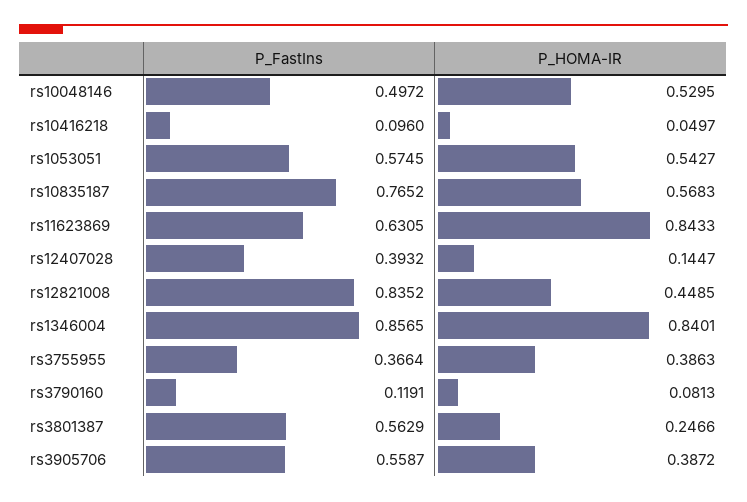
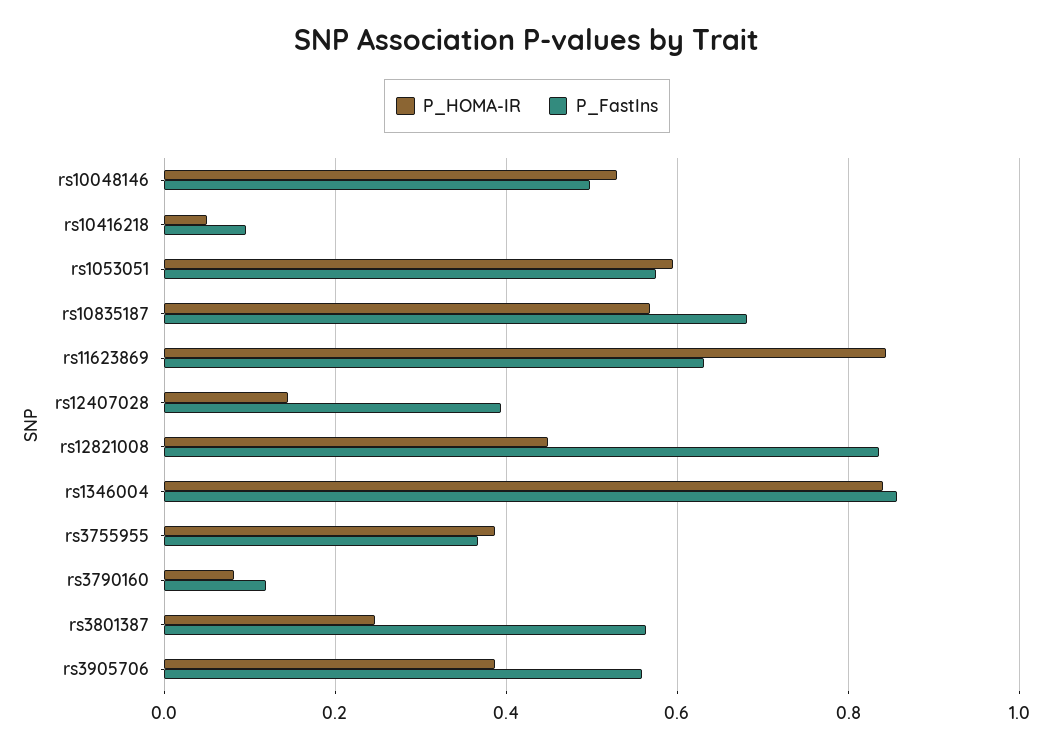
  {
    "P_FastIns": {
      "rs10048146": 0.4972,
      "rs10416218": 0.096,
      "rs1053051": 0.5745,
-     "rs10835187": 0.7652,
+     "rs10835187": 0.68,
      "rs11623869": 0.6305,
      "rs12407028": 0.3932,
      "rs12821008": 0.8352,
      "rs1346004": 0.8565,
      "rs3755955": 0.3664,
      "rs3790160": 0.1191,
      "rs3801387": 0.5629,
      "rs3905706": 0.5587
    },
    "P_HOMA-IR": {
      "rs10048146": 0.5295,
      "rs10416218": 0.0497,
-     "rs1053051": 0.5427,
+     "rs1053051": 0.6,
      "rs10835187": 0.5683,
      "rs11623869": 0.8433,
      "rs12407028": 0.1447,
      "rs12821008": 0.4485,
      "rs1346004": 0.8401,
      "rs3755955": 0.3863,
      "rs3790160": 0.0813,
      "rs3801387": 0.2466,
      "rs3905706": 0.3872
    }
  }

